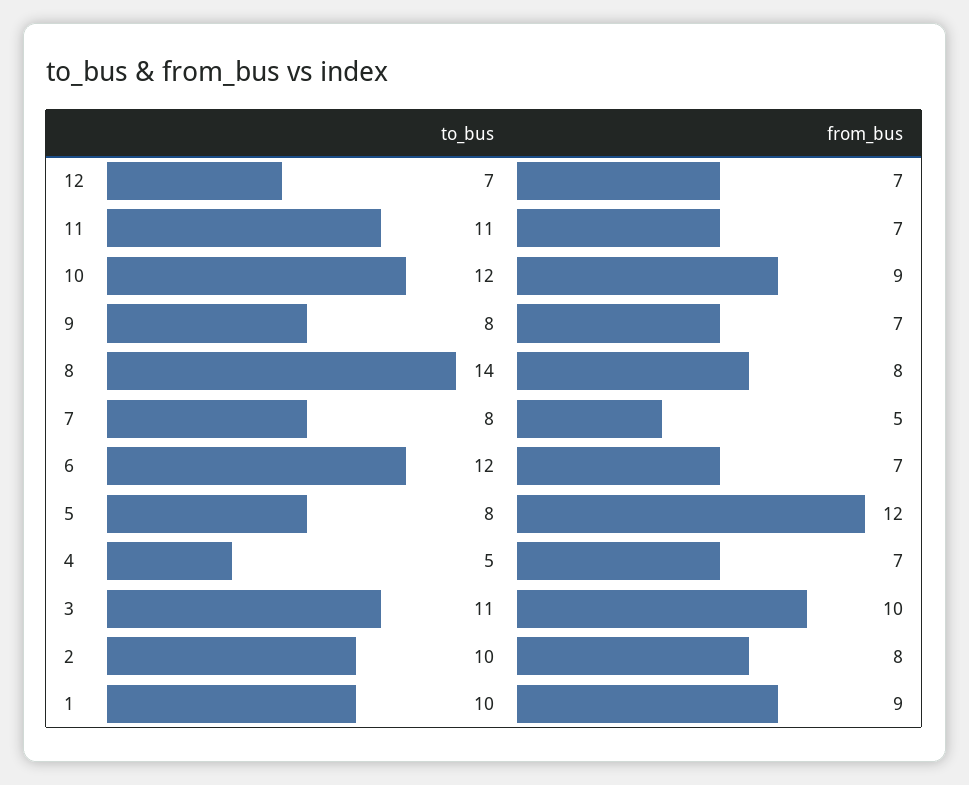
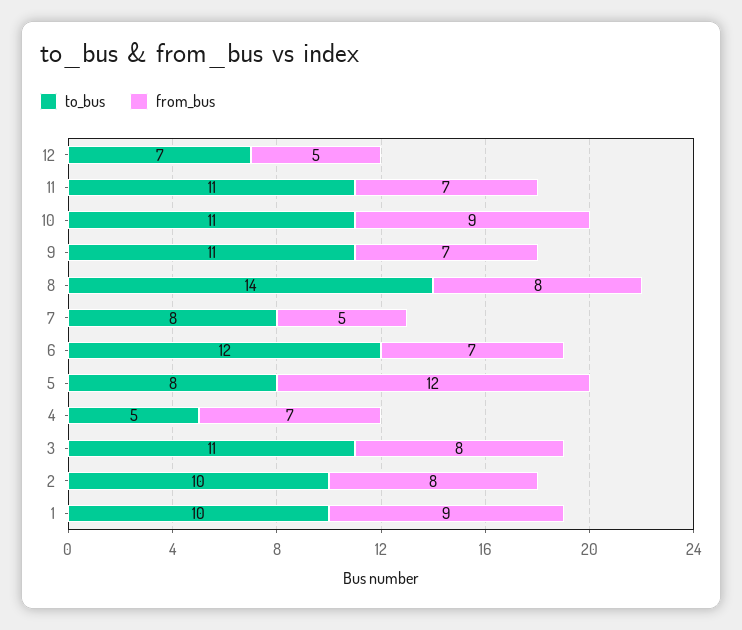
  {
    "to_bus": {
      "12": 7,
      "11": 11,
-     "10": 12,
+     "10": 11,
-     "9": 8,
+     "9": 11,
      "8": 14,
      "7": 8,
      "6": 12,
      "5": 8,
      "4": 5,
      "3": 11,
      "2": 10,
      "1": 10
    },
    "from_bus": {
-     "12": 7,
+     "12": 5,
      "11": 7,
      "10": 9,
      "9": 7,
      "8": 8,
      "7": 5,
      "6": 7,
      "5": 12,
      "4": 7,
-     "3": 10,
+     "3": 8,
      "2": 8,
      "1": 9
    }
  }

